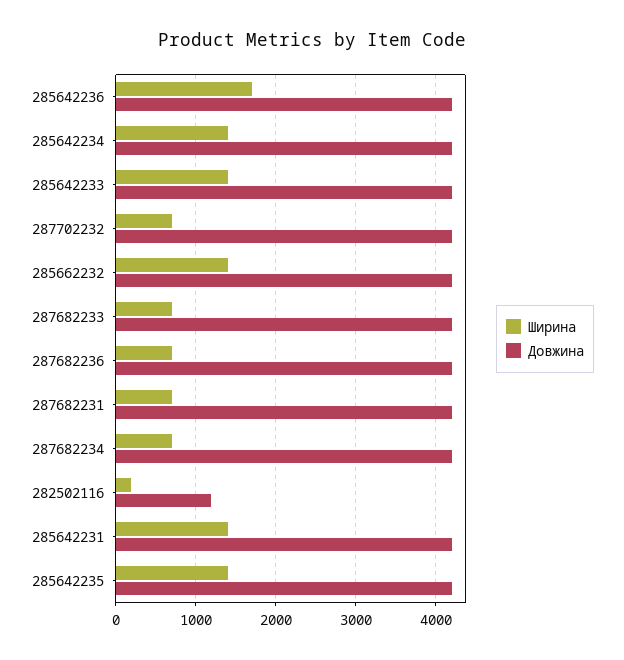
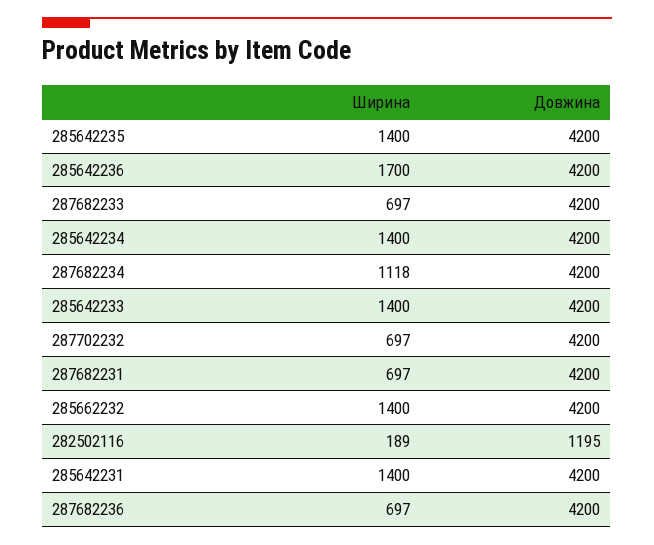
  {
    "Ширина": {
      "285642236": 1700,
      "285642234": 1400,
      "285642233": 1400,
      "287702232": 697,
      "285662232": 1400,
      "287682233": 697,
      "287682236": 697,
      "287682231": 697,
-     "287682234": 700,
+     "287682234": 1118,
      "282502116": 189,
      "285642231": 1400,
      "285642235": 1400
    },
    "Довжина": {
      "285642236": 4200,
      "285642234": 4200,
      "285642233": 4200,
      "287702232": 4200,
      "285662232": 4200,
      "287682233": 4200,
      "287682236": 4200,
      "287682231": 4200,
      "287682234": 4200,
      "282502116": 1195,
      "285642231": 4200,
      "285642235": 4200
    }
  }

